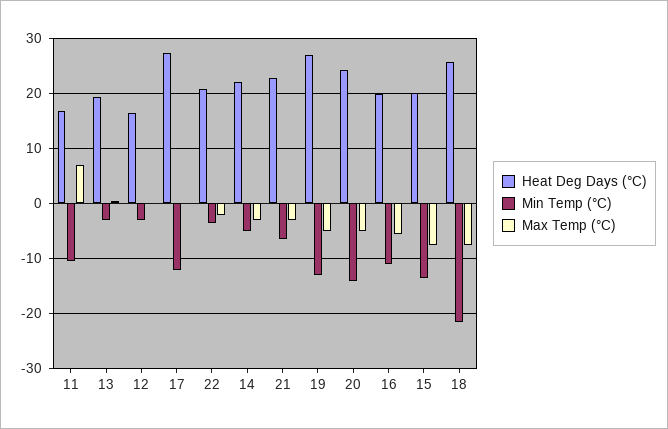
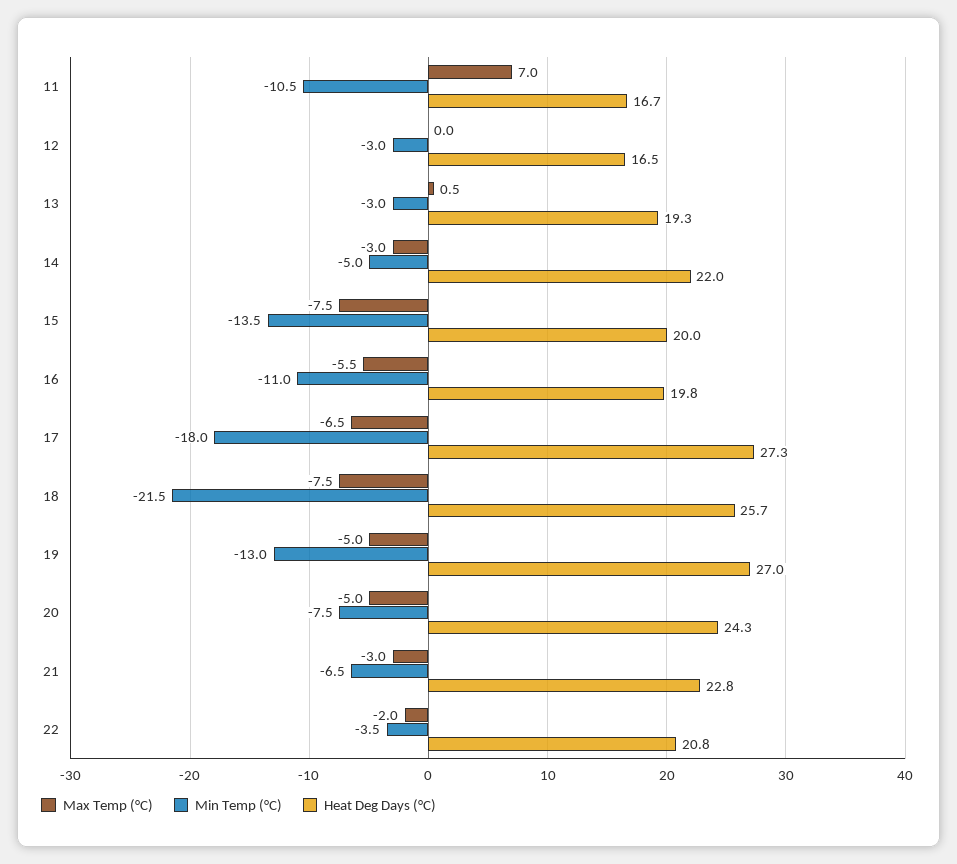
  {
    "Heat Deg Days (°C)": {
      "11": 16.7,
      "13": 19.3,
      "12": 16.5,
      "17": 27.3,
      "22": 20.8,
      "14": 22,
      "21": 22.8,
      "19": 27,
      "20": 24.3,
      "16": 19.8,
      "15": 20,
      "18": 25.7
    },
    "Min Temp (°C)": {
      "11": -10.5,
      "13": -3,
      "12": -3,
-     "17": -12,
+     "17": -18,
      "22": -3.5,
      "14": -5,
      "21": -6.5,
      "19": -13,
-     "20": -14,
+     "20": -7.5,
      "16": -11,
      "15": -13.5,
      "18": -21.5
    },
    "Max Temp (°C)": {
      "11": 7,
      "13": 0.5,
      "12": 0,
-     "17": 0,
+     "17": -6.5,
      "22": -2,
      "14": -3,
      "21": -3,
      "19": -5,
      "20": -5,
      "16": -5.5,
      "15": -7.5,
      "18": -7.5
    }
  }

